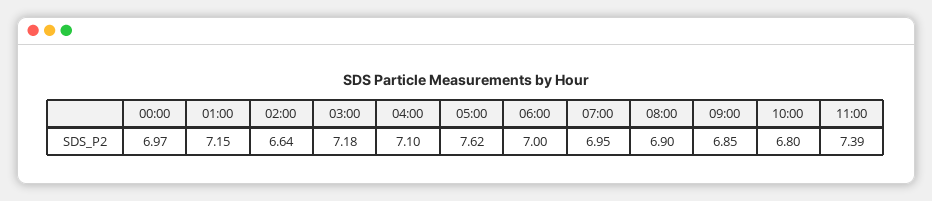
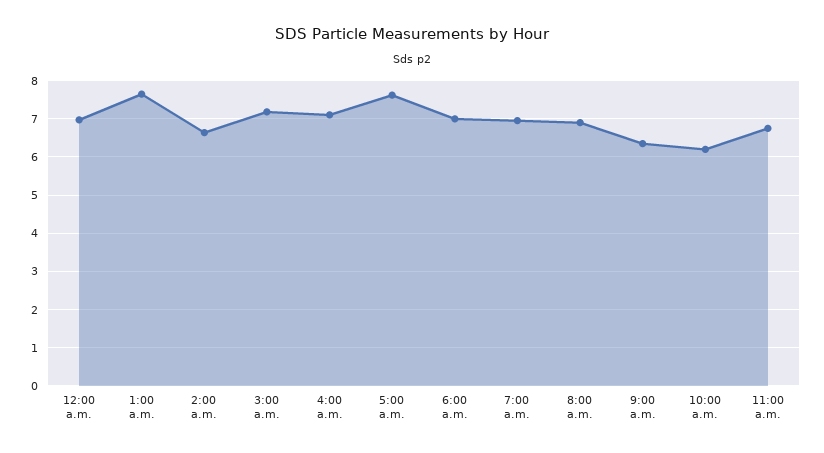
  {
    "00:00": 6.97,
-   "01:00": 7.15,
+   "01:00": 7.6,
    "02:00": 6.64,
    "03:00": 7.18,
    "04:00": 7.1,
    "05:00": 7.62,
    "06:00": 7,
    "07:00": 6.95,
    "08:00": 6.9,
-   "09:00": 6.85,
+   "09:00": 6.4,
-   "10:00": 6.8,
+   "10:00": 6.2,
-   "11:00": 7.39
+   "11:00": 6.8
  }

